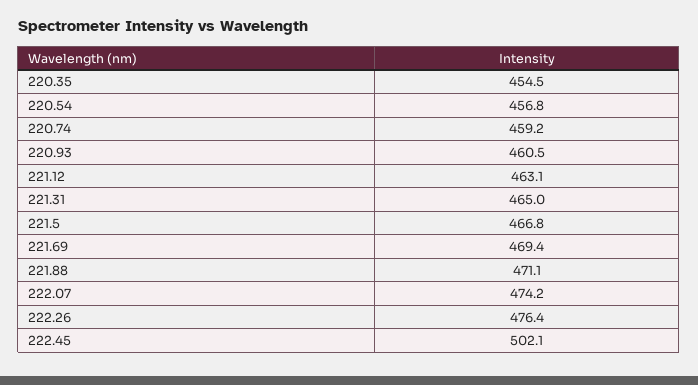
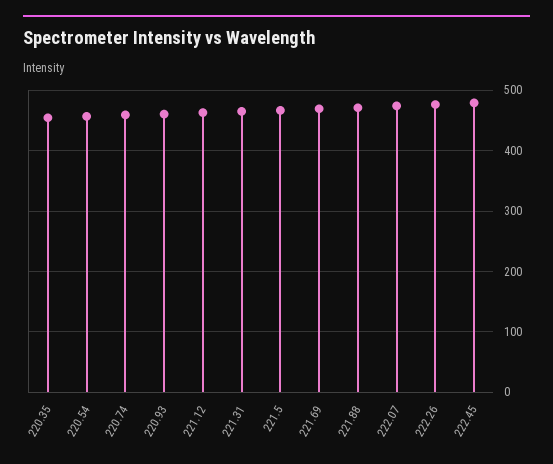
  {
    "220.35": 454.5,
    "220.54": 456.8,
    "220.74": 459.2,
    "220.93": 460.5,
    "221.12": 463.1,
    "221.31": 465,
    "221.5": 466.8,
    "221.69": 469.4,
    "221.88": 471.1,
    "222.07": 474.2,
    "222.26": 476.4,
-   "222.45": 502.1
+   "222.45": 480
  }

